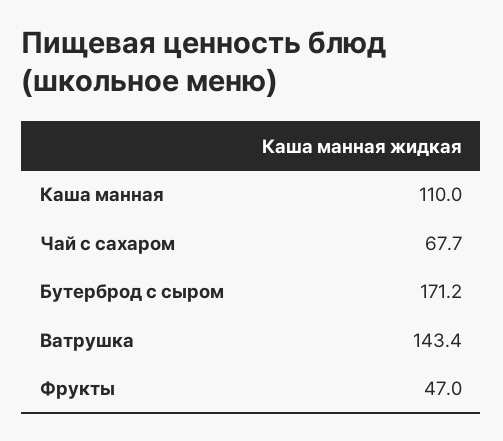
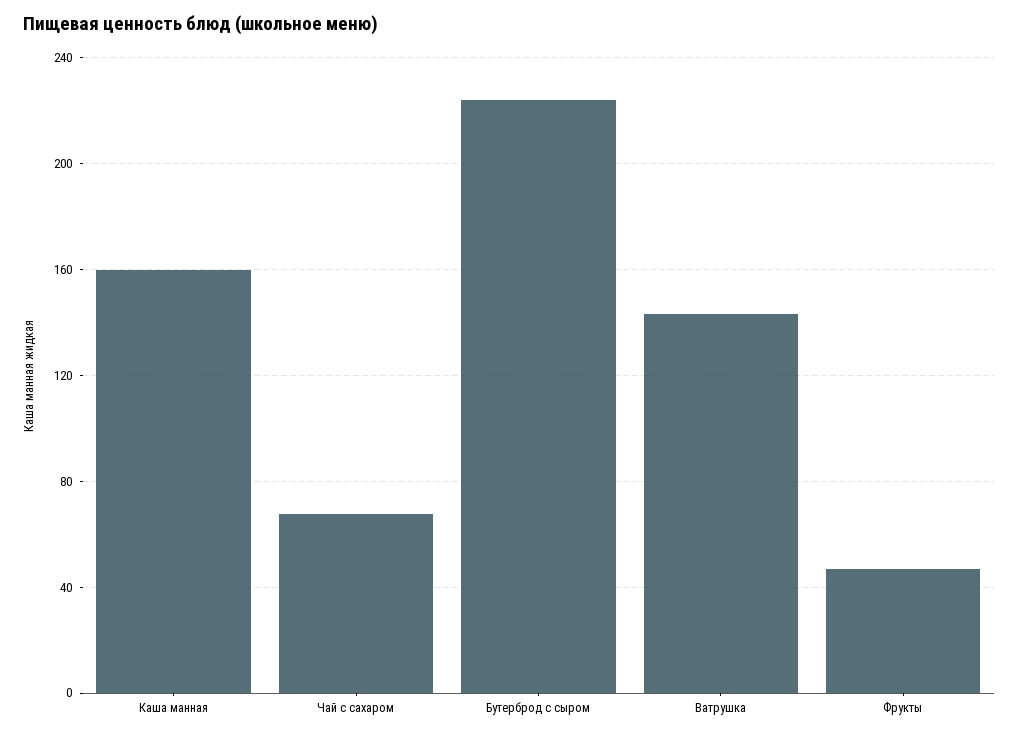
  {
-   "Каша манная": 110,
+   "Каша манная": 160,
    "Чай с сахаром": 67.7,
-   "Бутерброд с сыром": 171.2,
+   "Бутерброд с сыром": 225,
    "Ватрушка": 143.4,
    "Фрукты": 47
  }

